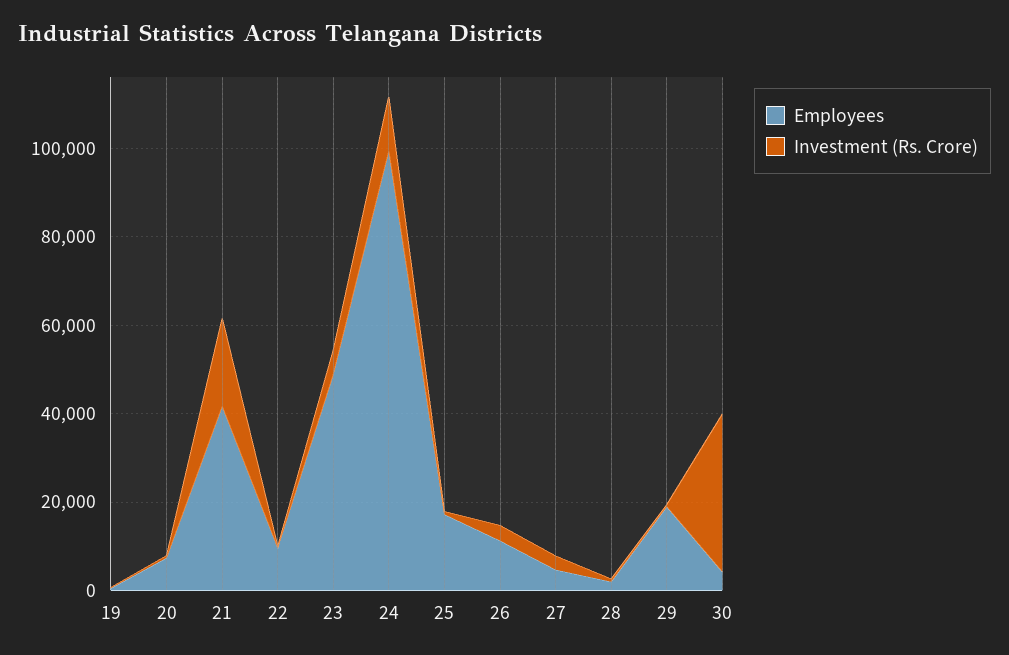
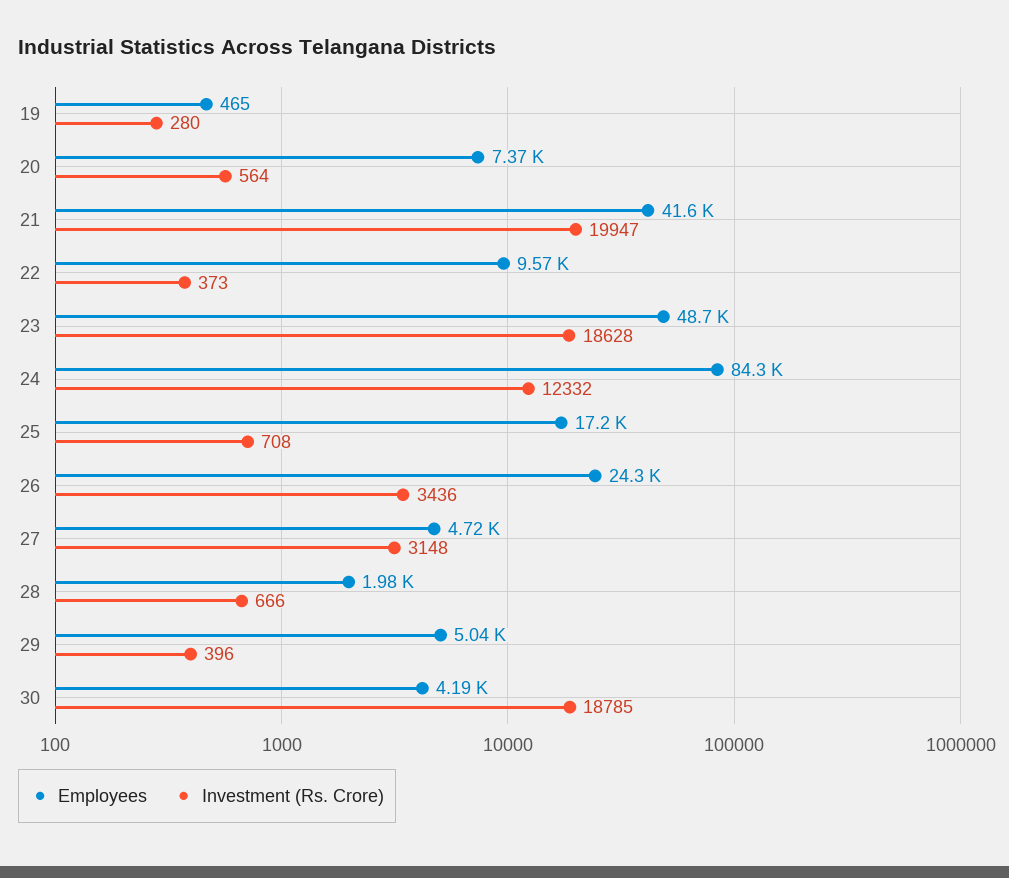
  {
    "Employees": {
      "19": 465,
      "20": 7370,
      "21": 41600,
      "22": 9570,
      "23": 48700,
-     "24": 100000,
+     "24": 84300,
      "25": 17200,
-     "26": 10000,
+     "26": 24300,
      "27": 4720,
      "28": 1980,
-     "29": 20000,
+     "29": 5040,
      "30": 4190
    },
    "Investment (Rs. Crore)": {
      "19": 280,
      "20": 564,
      "21": 19947,
      "22": 373,
-     "23": 5000,
+     "23": 18628,
      "24": 12332,
      "25": 708,
      "26": 3436,
      "27": 3148,
      "28": 666,
      "29": 396,
-     "30": 35000
+     "30": 18785
    }
  }

